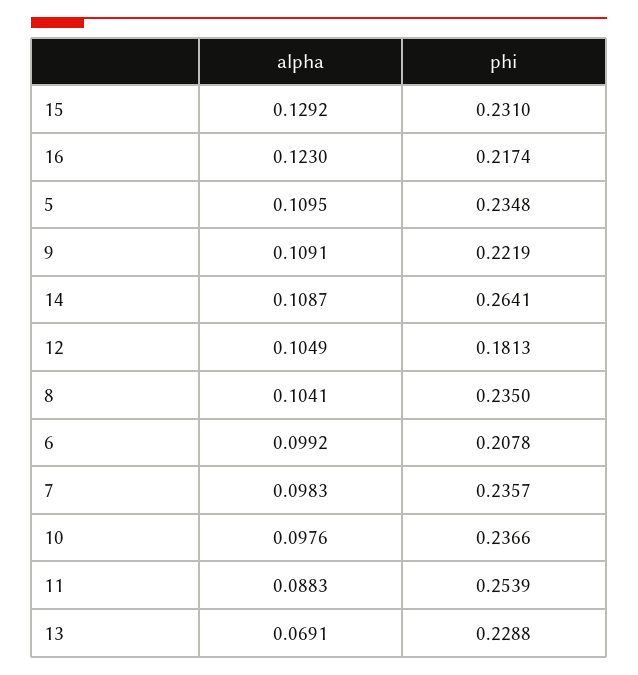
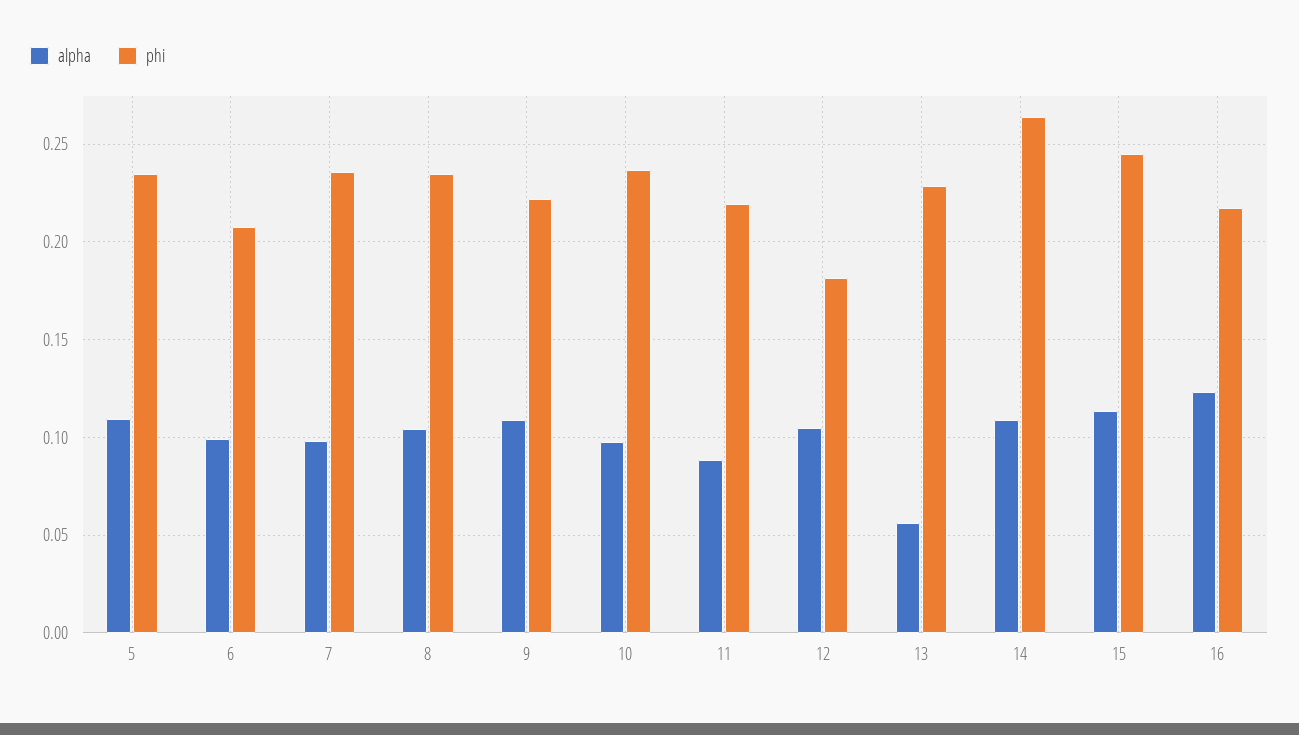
  {
    "alpha": {
-     "15": 0.1292,
+     "15": 0.115,
      "16": 0.123,
      "5": 0.1095,
      "9": 0.1091,
      "14": 0.1087,
      "12": 0.1049,
      "8": 0.1041,
      "6": 0.0992,
      "7": 0.0983,
      "10": 0.0976,
      "11": 0.0883,
-     "13": 0.0691
+     "13": 0.055
    },
    "phi": {
-     "15": 0.231,
+     "15": 0.245,
      "16": 0.2174,
      "5": 0.2348,
      "9": 0.2219,
      "14": 0.2641,
      "12": 0.1813,
      "8": 0.235,
      "6": 0.2078,
      "7": 0.2357,
      "10": 0.2366,
-     "11": 0.2539,
+     "11": 0.22,
      "13": 0.2288
    }
  }

